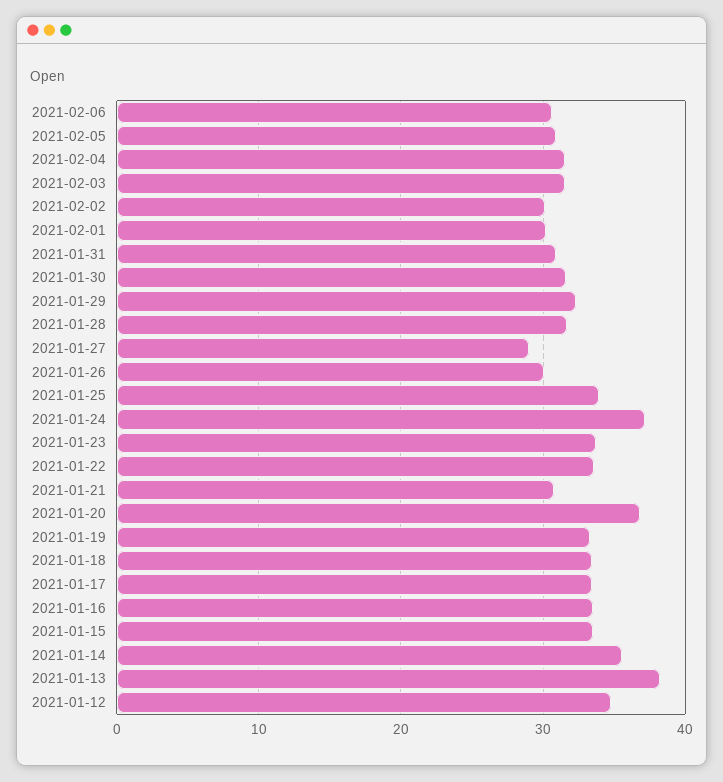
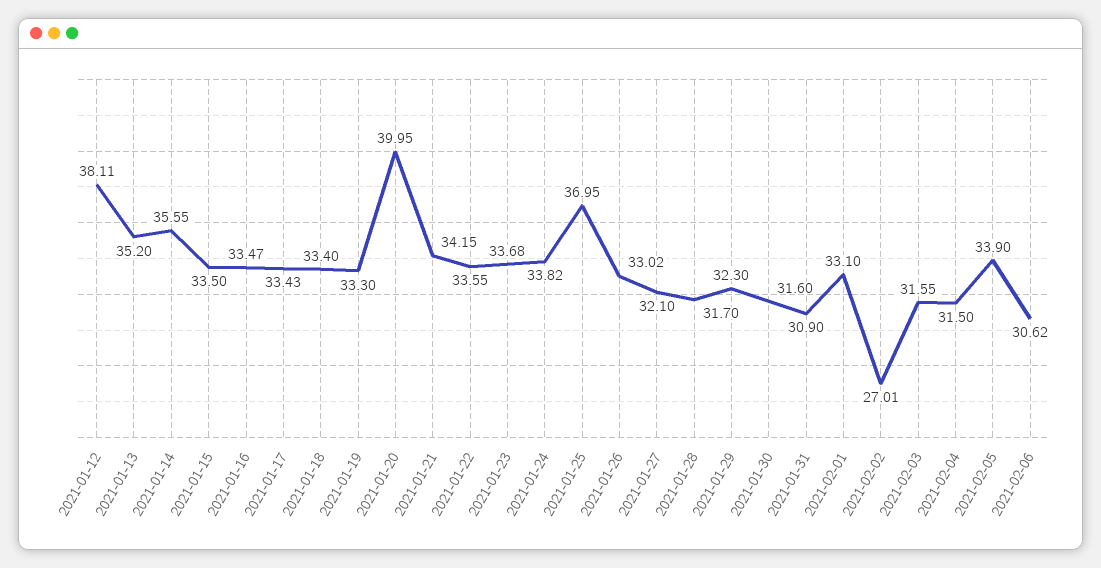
  {
    "2021-02-06": 30.62,
-   "2021-02-05": 31,
+   "2021-02-05": 33.9,
    "2021-02-04": 31.5,
    "2021-02-03": 31.55,
-   "2021-02-02": 30,
+   "2021-02-02": 27.01,
-   "2021-02-01": 30,
+   "2021-02-01": 33.1,
    "2021-01-31": 30.9,
    "2021-01-30": 31.6,
    "2021-01-29": 32.3,
    "2021-01-28": 31.7,
-   "2021-01-27": 29,
+   "2021-01-27": 32.1,
-   "2021-01-26": 30,
+   "2021-01-26": 33.02,
-   "2021-01-25": 34,
+   "2021-01-25": 36.95,
-   "2021-01-24": 37,
+   "2021-01-24": 33.82,
    "2021-01-23": 33.68,
    "2021-01-22": 33.55,
-   "2021-01-21": 31,
+   "2021-01-21": 34.15,
-   "2021-01-20": 37,
+   "2021-01-20": 39.95,
    "2021-01-19": 33.3,
    "2021-01-18": 33.4,
    "2021-01-17": 33.43,
    "2021-01-16": 33.47,
    "2021-01-15": 33.5,
    "2021-01-14": 35.55,
-   "2021-01-13": 38,
+   "2021-01-13": 35.2,
-   "2021-01-12": 35
+   "2021-01-12": 38.11
  }

